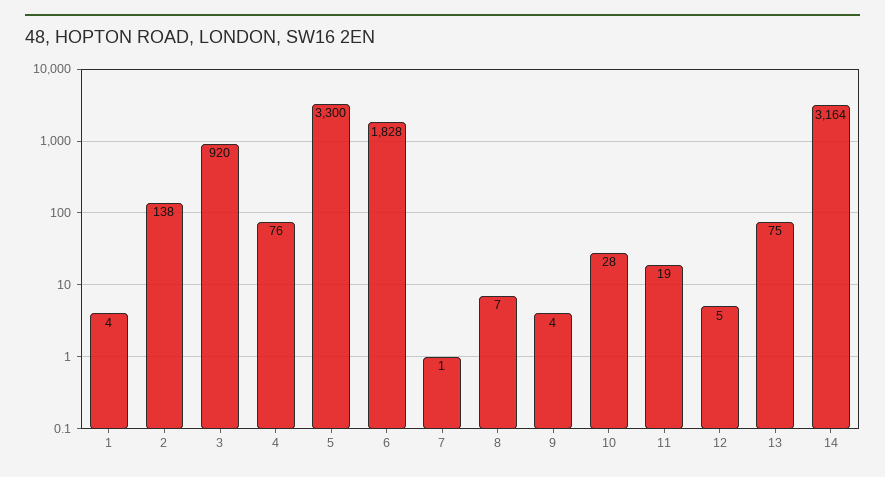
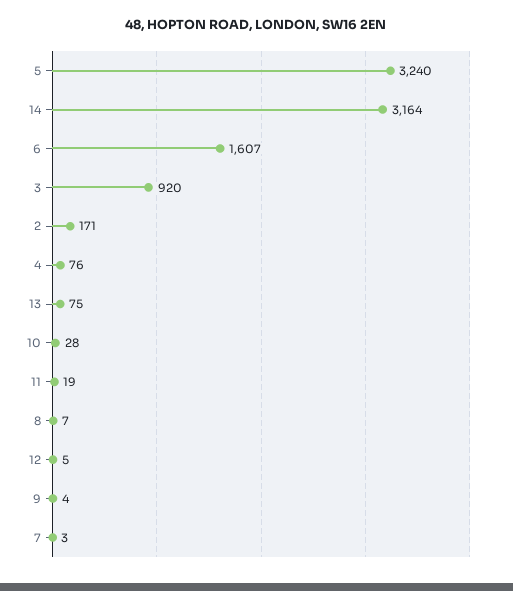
  {
-   "1": 4,
-   "2": 138,
+   "2": 171,
    "3": 920,
    "4": 76,
-   "5": 3300,
+   "5": 3240,
-   "6": 1828,
+   "6": 1607,
-   "7": 1,
+   "7": 3,
    "8": 7,
    "9": 4,
    "10": 28,
    "11": 19,
    "12": 5,
    "13": 75,
    "14": 3164
  }

